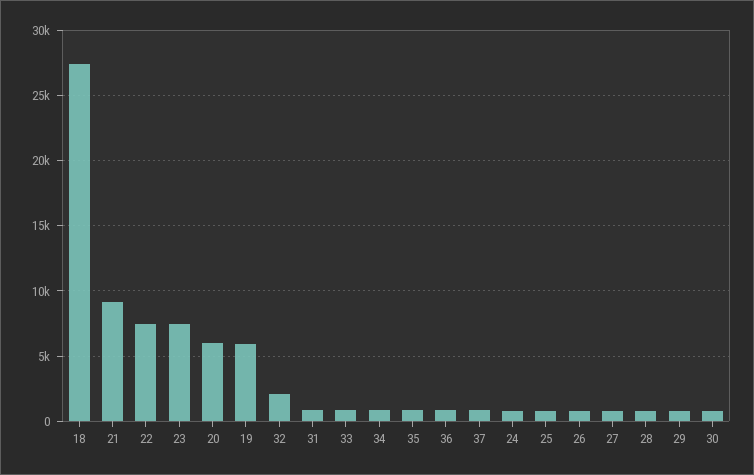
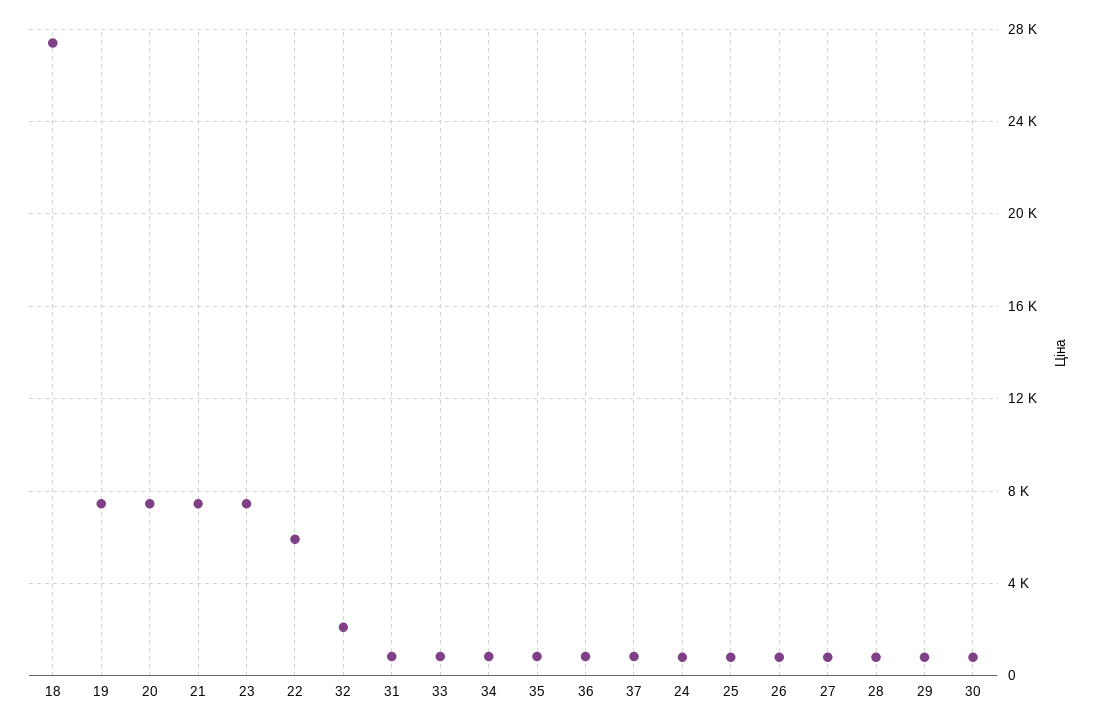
  {
    "18": 27500,
-   "21": 9000,
+   "21": 7500,
-   "22": 7500,
+   "22": 6000,
    "23": 7500,
-   "20": 6000,
+   "20": 7500,
-   "19": 6000,
+   "19": 7500,
    "32": 2000,
    "31": 1000,
    "33": 1000,
    "34": 1000,
    "35": 1000,
    "36": 1000,
    "37": 1000,
    "24": 1000,
    "25": 1000,
    "26": 1000,
    "27": 1000,
    "28": 1000,
    "29": 1000,
    "30": 1000
  }

